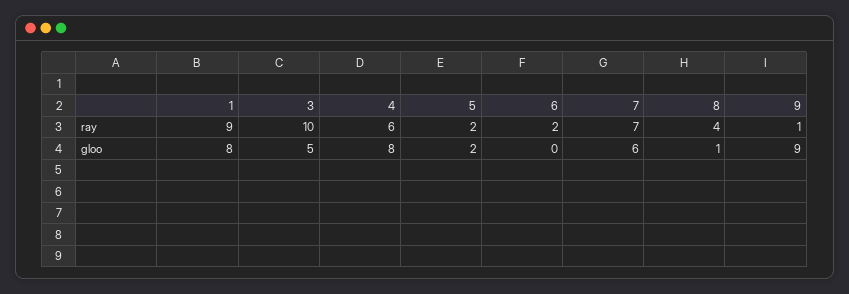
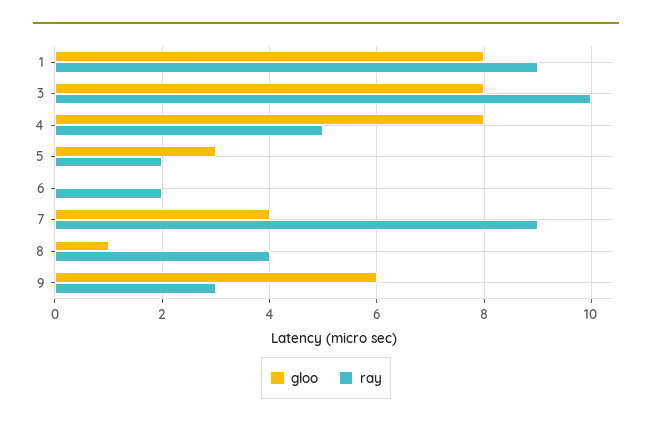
  {
    "ray": {
      "1": 9,
      "3": 10,
-     "4": 6,
+     "4": 5,
      "5": 2,
      "6": 2,
-     "7": 7,
+     "7": 9,
      "8": 4,
-     "9": 1
+     "9": 3
    },
    "gloo": {
      "1": 8,
-     "3": 5,
+     "3": 8,
      "4": 8,
-     "5": 2,
+     "5": 3,
      "6": 0,
-     "7": 6,
+     "7": 4,
      "8": 1,
-     "9": 9
+     "9": 6
    }
  }

